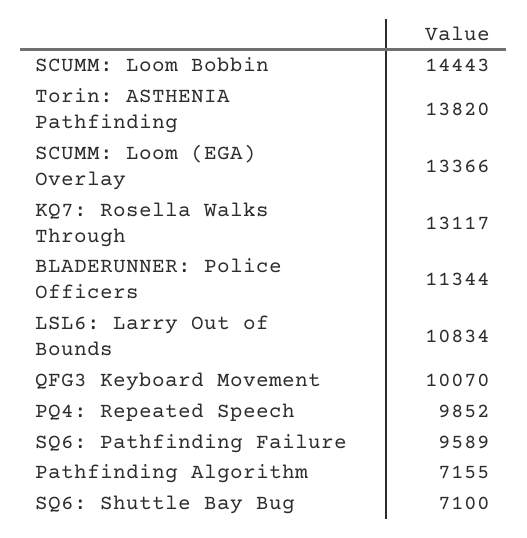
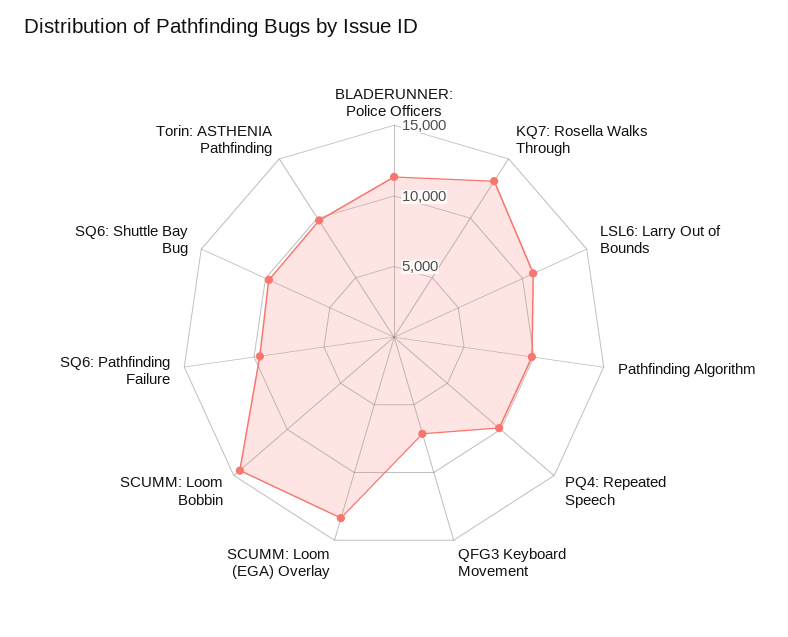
  {
    "SCUMM: Loom Bobbin": 14443,
-   "Torin: ASTHENIA Pathfinding": 13820,
+   "Torin: ASTHENIA Pathfinding": 10000,
    "SCUMM: Loom (EGA) Overlay": 13366,
    "KQ7: Rosella Walks Through": 13117,
    "BLADERUNNER: Police Officers": 11344,
    "LSL6: Larry Out of Bounds": 10834,
-   "QFG3 Keyboard Movement": 10070,
+   "QFG3 Keyboard Movement": 7000,
    "PQ4: Repeated Speech": 9852,
    "SQ6: Pathfinding Failure": 9589,
-   "Pathfinding Algorithm": 7155,
+   "Pathfinding Algorithm": 10000,
-   "SQ6: Shuttle Bay Bug": 7100
+   "SQ6: Shuttle Bay Bug": 10000
  }

